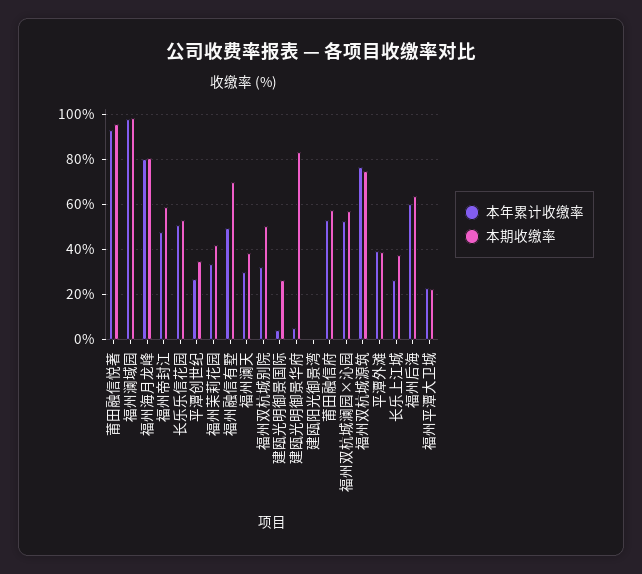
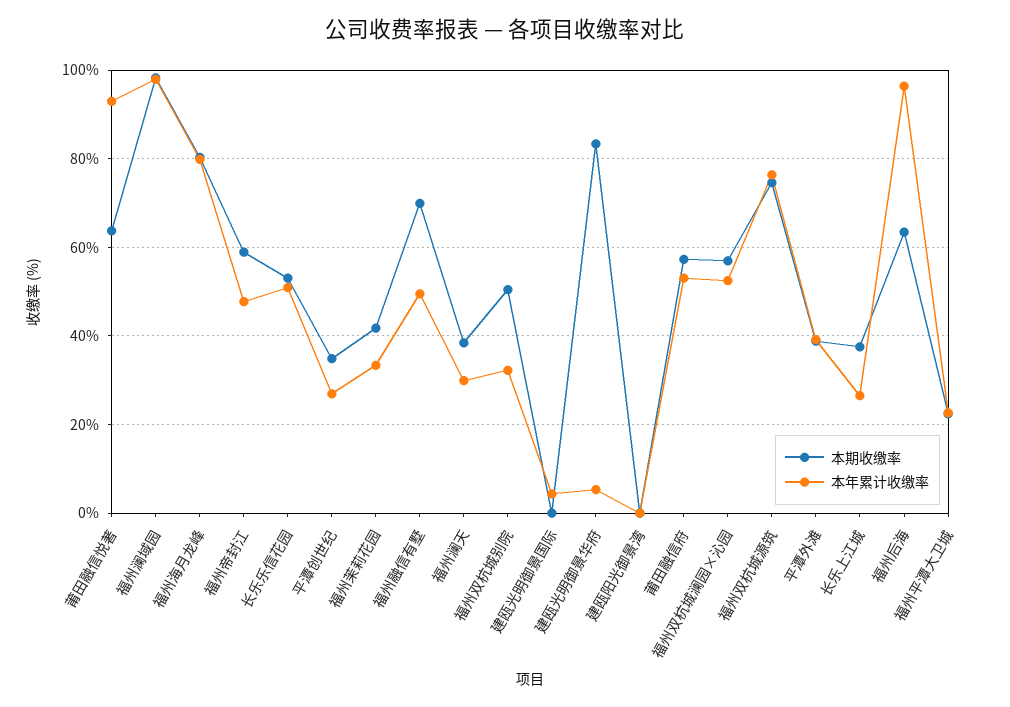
  {
    "本年累计收缴率": {
      "莆田融信悦著": 92,
      "福州澜域园": 98,
      "福州海月龙峰": 80,
      "福州帝封江": 48,
      "长乐乐信花园": 50,
      "平潭创世纪": 26,
      "福州茉莉花园": 34,
      "福州融信有墅": 50,
      "福州澜天": 30,
      "福州双杭城别院": 32,
      "建瓯光明御景国际": 4,
      "建瓯光明御景华府": 6,
      "建瓯阳光御景湾": 0,
      "莆田融信府": 54,
      "福州双杭城澜园×沁园": 52,
      "福州双杭城源筑": 76,
      "平潭外滩": 40,
      "长乐上江城": 26,
-     "福州后海": 60,
+     "福州后海": 96,
      "福州平潭大卫城": 22
    },
    "本期收缴率": {
-     "莆田融信悦著": 95,
+     "莆田融信悦著": 64,
      "福州澜域园": 98,
      "福州海月龙峰": 80,
      "福州帝封江": 58,
      "长乐乐信花园": 54,
      "平潭创世纪": 34,
      "福州茉莉花园": 42,
      "福州融信有墅": 70,
      "福州澜天": 38,
      "福州双杭城别院": 50,
-     "建瓯光明御景国际": 25,
+     "建瓯光明御景国际": 0,
      "建瓯光明御景华府": 84,
      "建瓯阳光御景湾": 0,
      "莆田融信府": 58,
      "福州双杭城澜园×沁园": 56,
      "福州双杭城源筑": 74,
      "平潭外滩": 38,
      "长乐上江城": 38,
      "福州后海": 64,
      "福州平潭大卫城": 22
    }
  }

